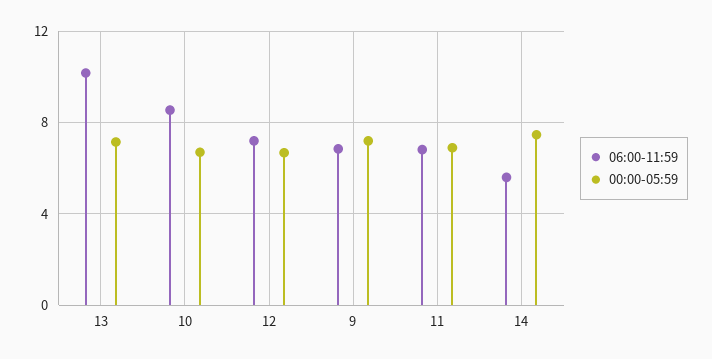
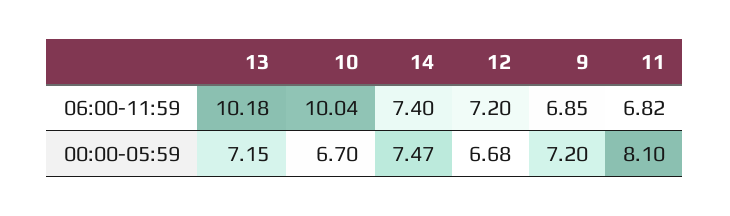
  {
    "06:00-11:59": {
      "13": 10.18,
-     "10": 8.5,
+     "10": 10.04,
      "12": 7.2,
      "9": 6.85,
      "11": 6.82,
-     "14": 5.5
+     "14": 7.4
    },
    "00:00-05:59": {
      "13": 7.15,
      "10": 6.7,
      "12": 6.68,
      "9": 7.2,
-     "11": 7,
+     "11": 8.1,
      "14": 7.47
    }
  }

